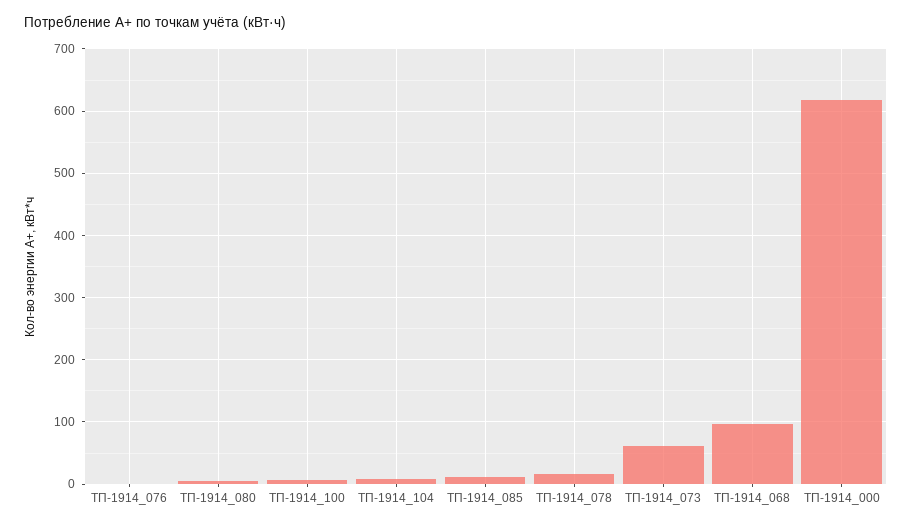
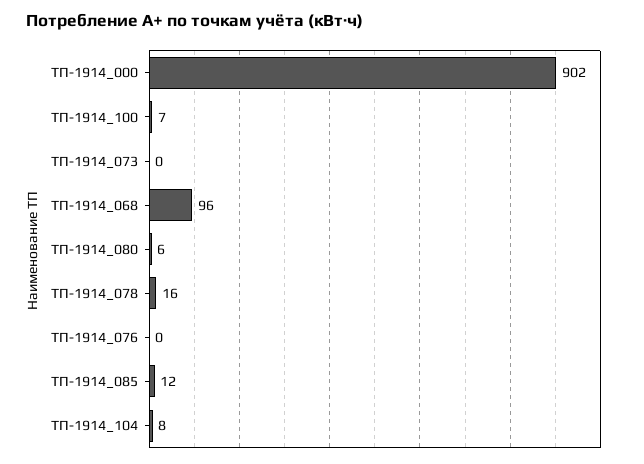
  {
    "ТП-1914_076": 0,
    "ТП-1914_080": 6,
    "ТП-1914_100": 7,
    "ТП-1914_104": 8,
    "ТП-1914_085": 12,
    "ТП-1914_078": 16,
-   "ТП-1914_073": 60,
+   "ТП-1914_073": 0,
    "ТП-1914_068": 96,
-   "ТП-1914_000": 620
+   "ТП-1914_000": 902
  }

